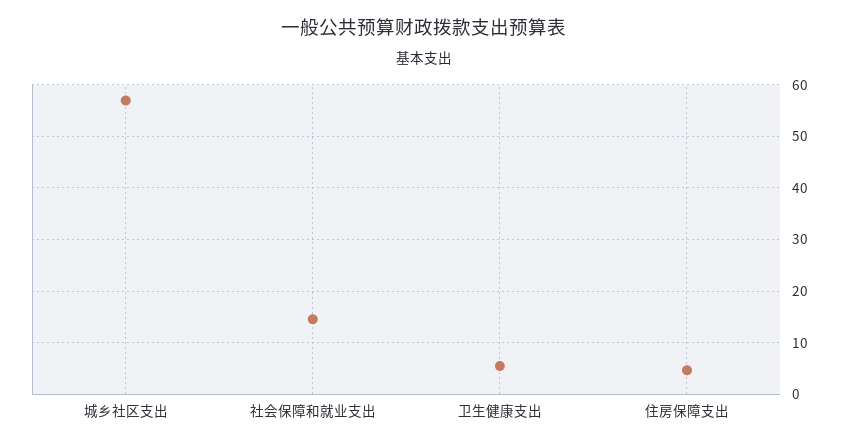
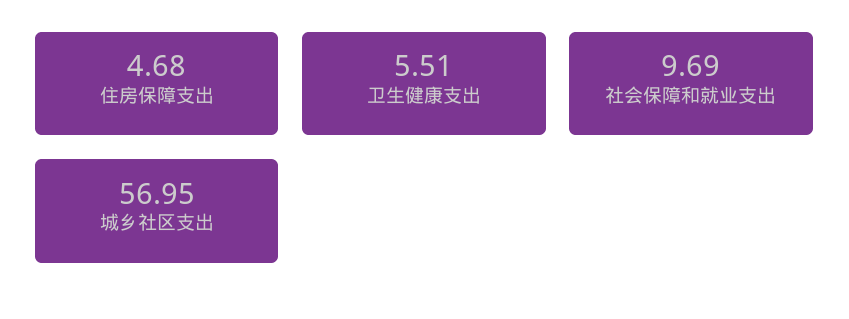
  {
    "城乡社区支出": 56.95,
-   "社会保障和就业支出": 14,
+   "社会保障和就业支出": 9.69,
    "卫生健康支出": 5.51,
    "住房保障支出": 4.68
  }

